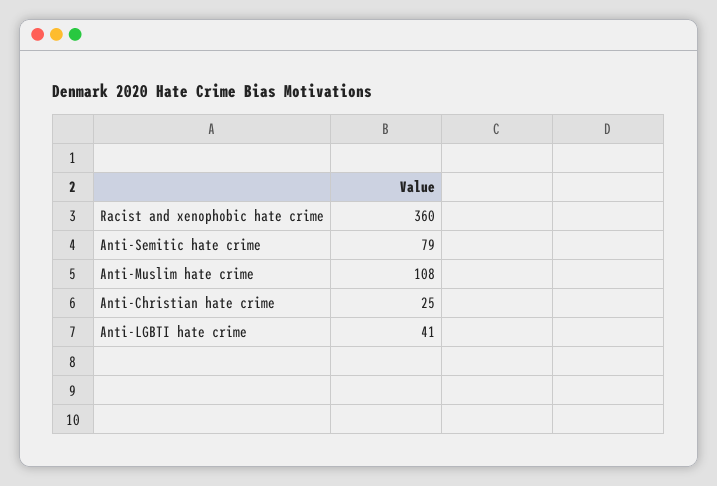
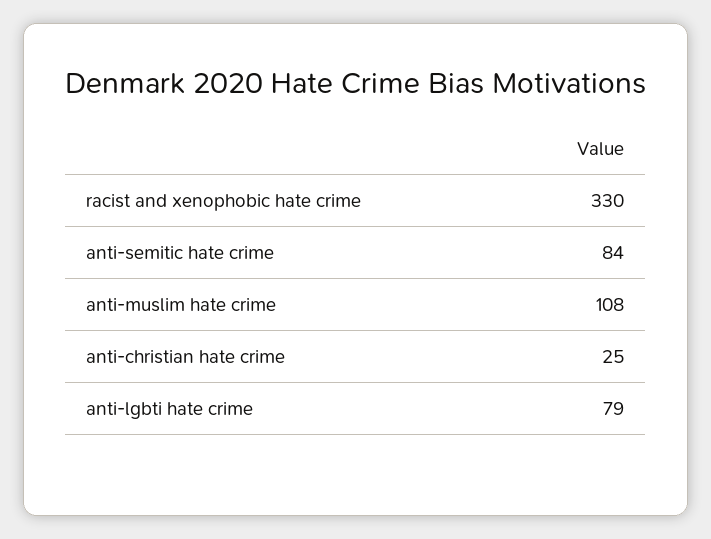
  {
-   "Racist and xenophobic hate crime": 360,
+   "Racist and xenophobic hate crime": 330,
-   "Anti-Semitic hate crime": 79,
+   "Anti-Semitic hate crime": 84,
    "Anti-Muslim hate crime": 108,
    "Anti-Christian hate crime": 25,
-   "Anti-LGBTI hate crime": 41
+   "Anti-LGBTI hate crime": 79
  }

